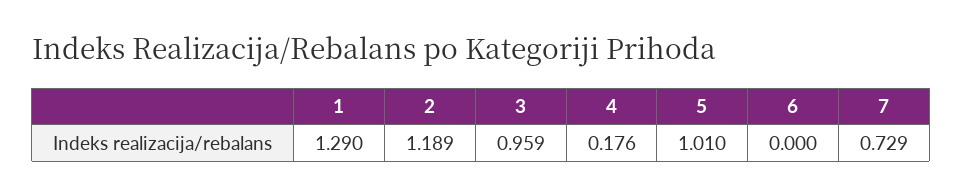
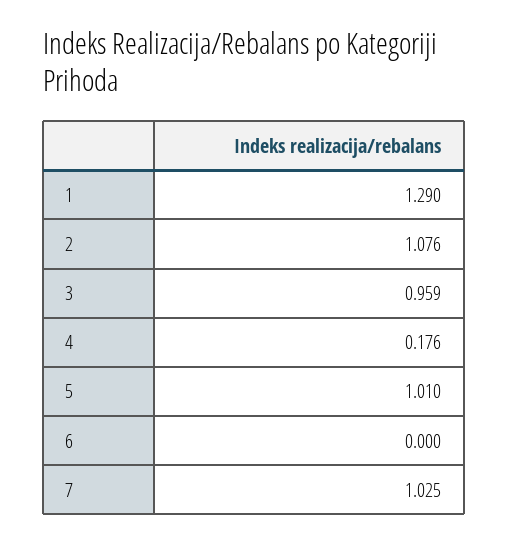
  {
    "1": 1.29,
-   "2": 1.189,
+   "2": 1.076,
    "3": 0.959,
    "4": 0.176,
    "5": 1.01,
    "6": 0,
-   "7": 0.729
+   "7": 1.025
  }

